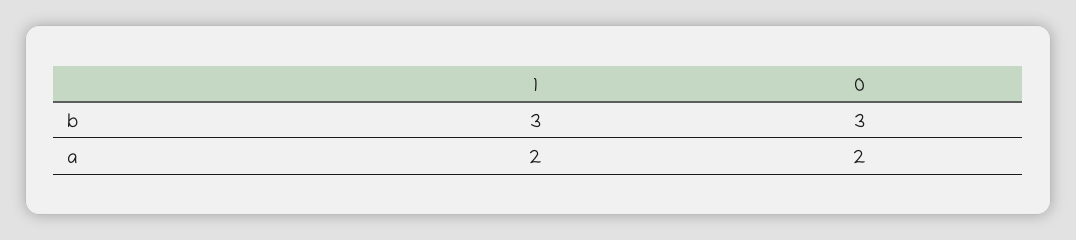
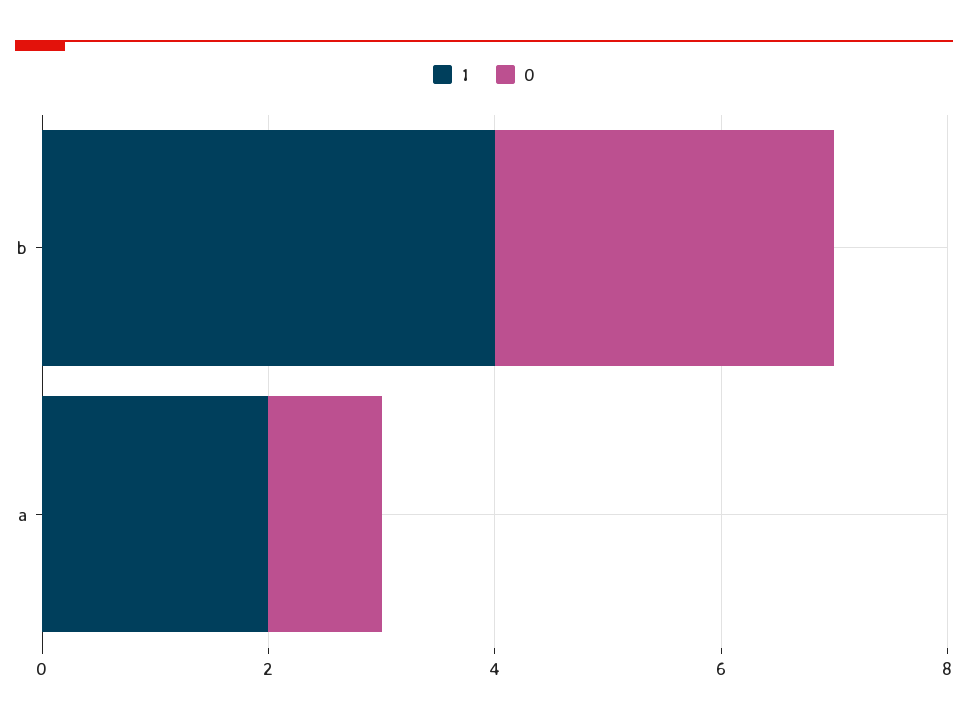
  {
    "1": {
-     "b": 3,
+     "b": 4,
      "a": 2
    },
    "0": {
      "b": 3,
-     "a": 2
+     "a": 1
    }
  }

